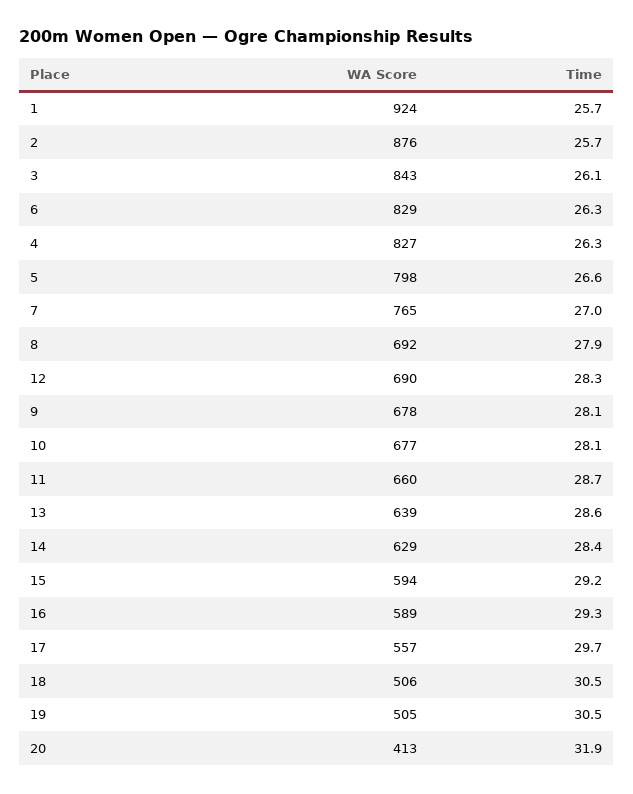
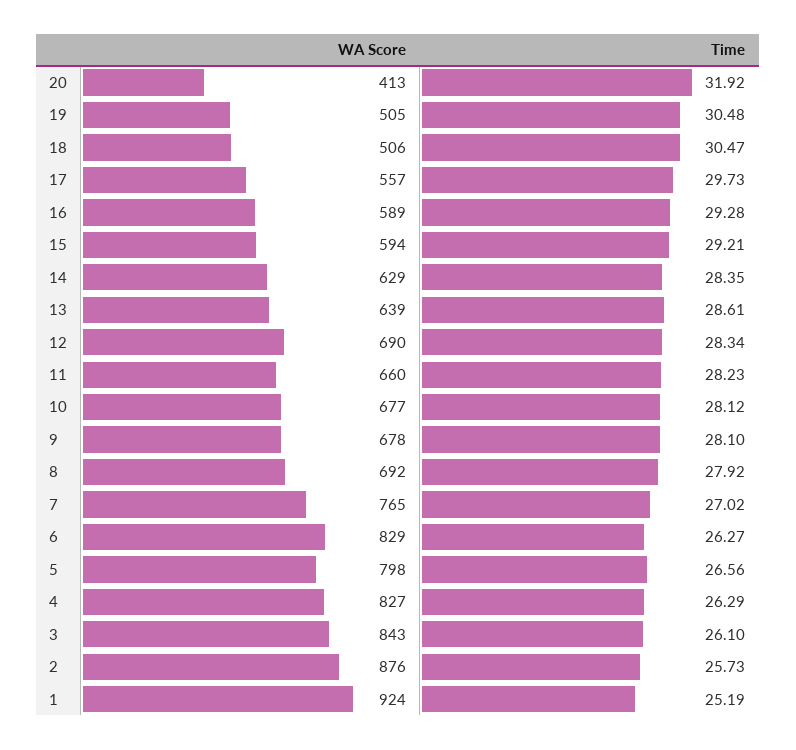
  {
    "WA Score": {
      "1": 924,
      "2": 876,
      "3": 843,
      "6": 829,
      "4": 827,
      "5": 798,
      "7": 765,
      "8": 692,
      "12": 690,
      "9": 678,
      "10": 677,
      "11": 660,
      "13": 639,
      "14": 629,
      "15": 594,
      "16": 589,
      "17": 557,
      "18": 506,
      "19": 505,
      "20": 413
    },
    "Time": {
-     "1": 25.7,
+     "1": 25.19,
      "2": 25.73,
      "3": 26.1,
      "6": 26.27,
      "4": 26.29,
      "5": 26.56,
      "7": 27.02,
      "8": 27.92,
      "12": 28.34,
      "9": 28.1,
      "10": 28.12,
-     "11": 28.7,
+     "11": 28.23,
      "13": 28.61,
      "14": 28.35,
      "15": 29.21,
      "16": 29.28,
      "17": 29.73,
      "18": 30.47,
      "19": 30.48,
      "20": 31.92
    }
  }

